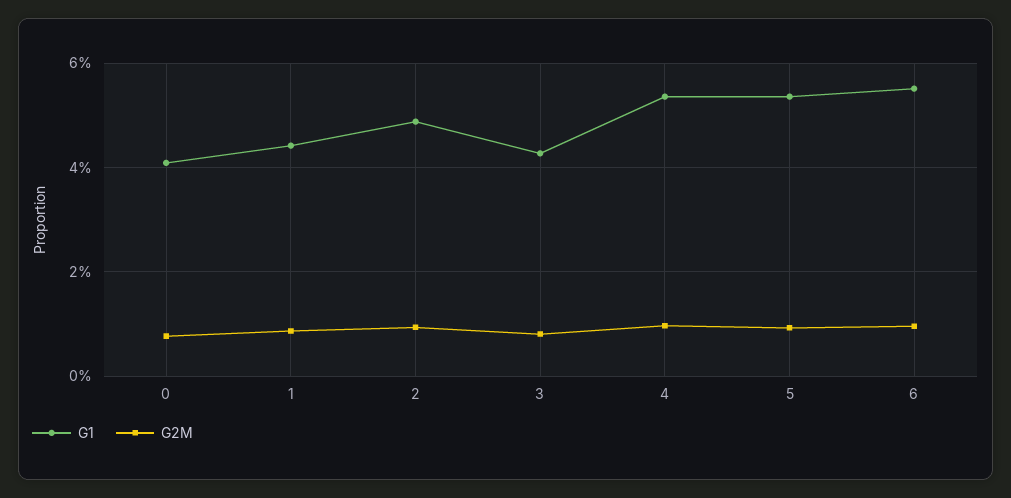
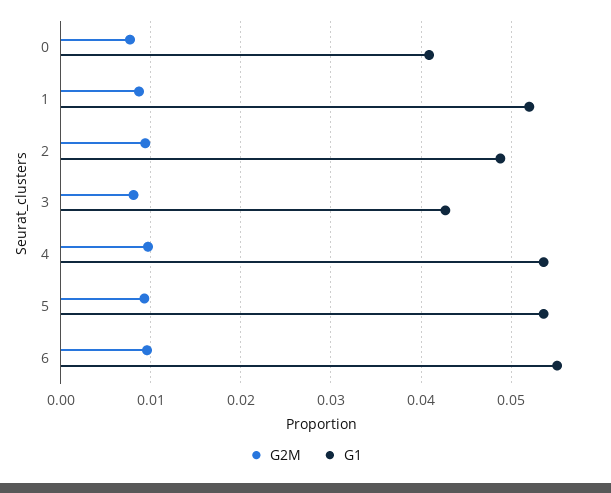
  {
    "G1": {
      "0": 0.041,
-     "1": 0.044,
+     "1": 0.052,
      "2": 0.049,
      "3": 0.043,
      "4": 0.054,
      "5": 0.054,
      "6": 0.055
    },
    "G2M": {
      "0": 0.008,
      "1": 0.009,
      "2": 0.009,
      "3": 0.008,
      "4": 0.01,
      "5": 0.009,
      "6": 0.01
    }
  }

